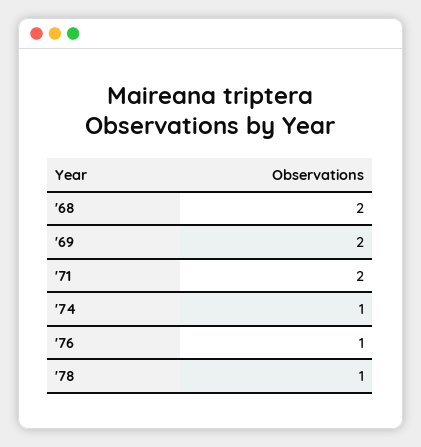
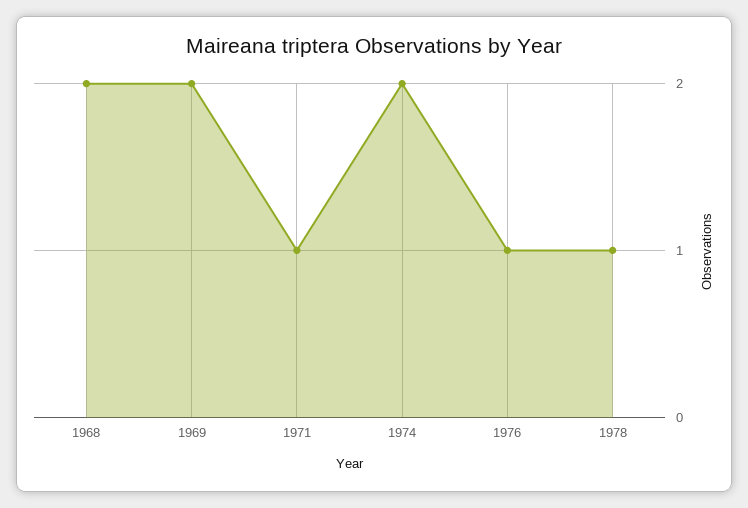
  {
    "'68": 2,
    "'69": 2,
-   "'71": 2,
+   "'71": 1,
-   "'74": 1,
+   "'74": 2,
    "'76": 1,
    "'78": 1
  }

